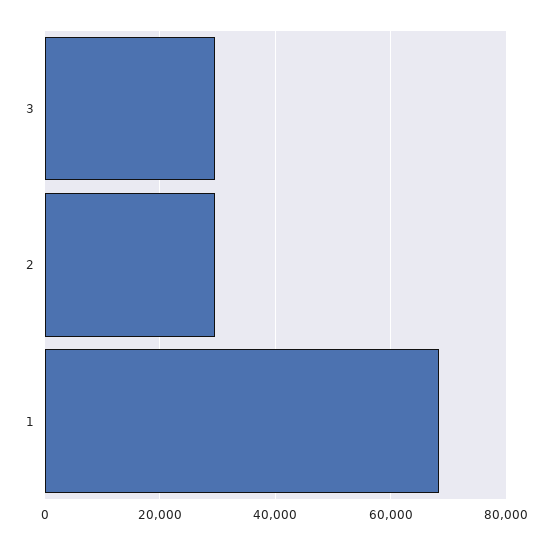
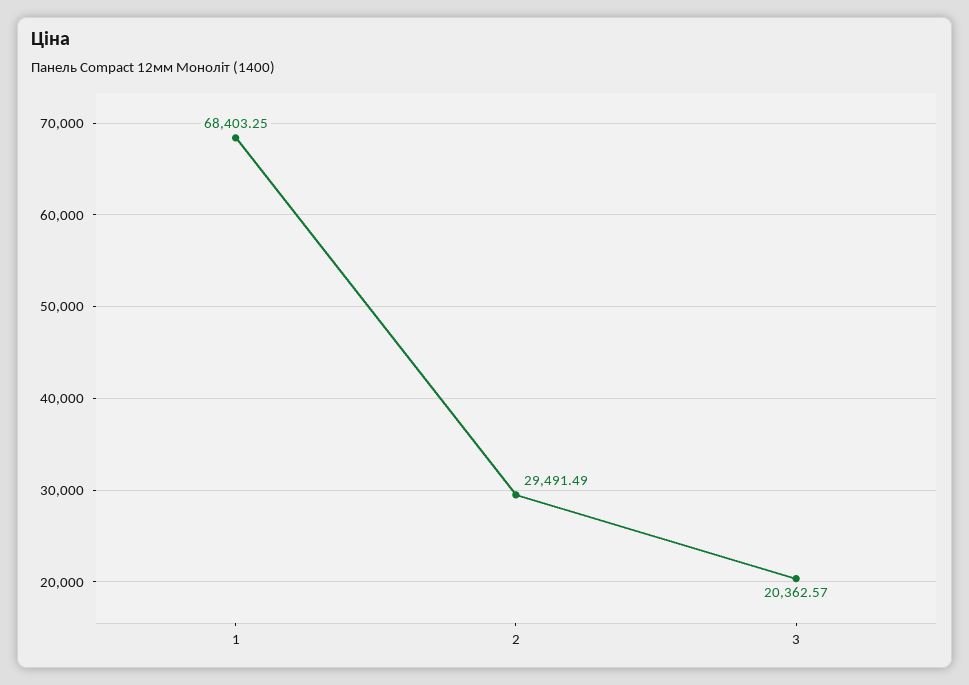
  {
-   "3": 30000,
+   "3": 20362.57,
    "2": 29491.49,
    "1": 68403.25
  }

